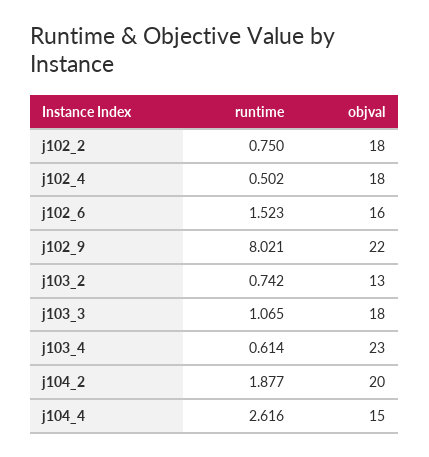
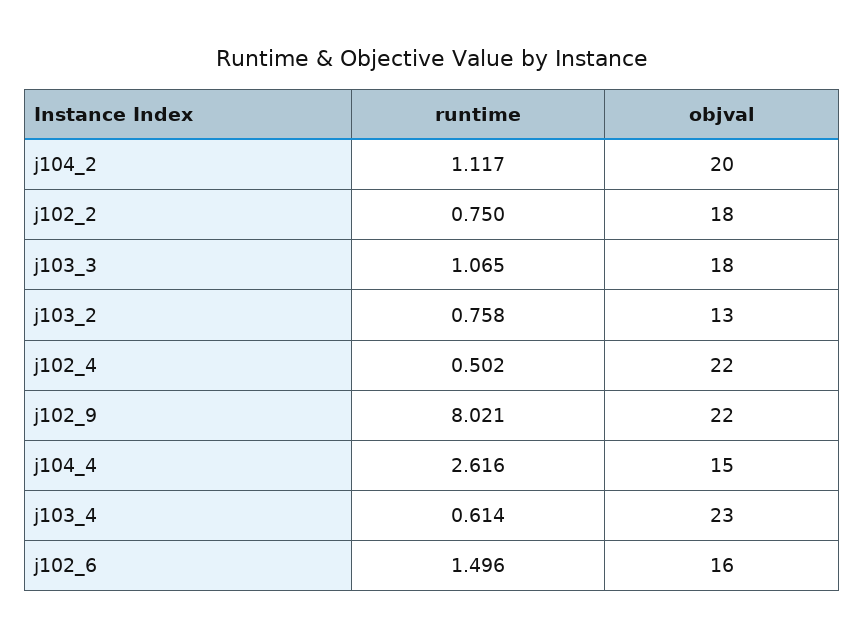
  {
    "runtime": {
      "j102_2": 0.75,
      "j102_4": 0.502,
-     "j102_6": 1.523,
+     "j102_6": 1.496,
      "j102_9": 8.021,
-     "j103_2": 0.742,
+     "j103_2": 0.758,
      "j103_3": 1.065,
      "j103_4": 0.614,
-     "j104_2": 1.877,
+     "j104_2": 1.117,
      "j104_4": 2.616
    },
    "objval": {
      "j102_2": 18,
-     "j102_4": 18,
+     "j102_4": 22,
      "j102_6": 16,
      "j102_9": 22,
      "j103_2": 13,
      "j103_3": 18,
      "j103_4": 23,
      "j104_2": 20,
      "j104_4": 15
    }
  }

